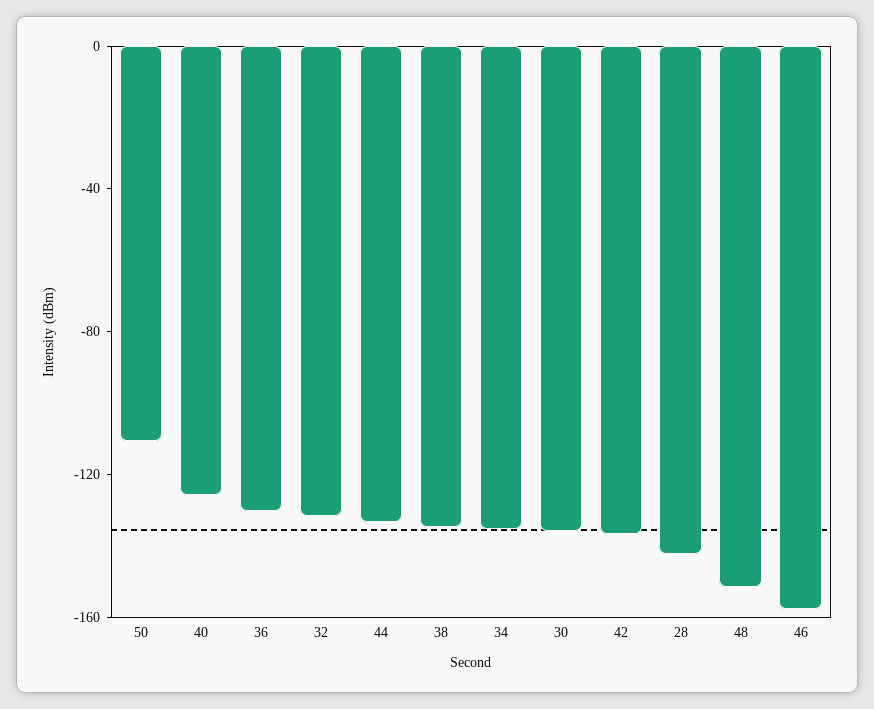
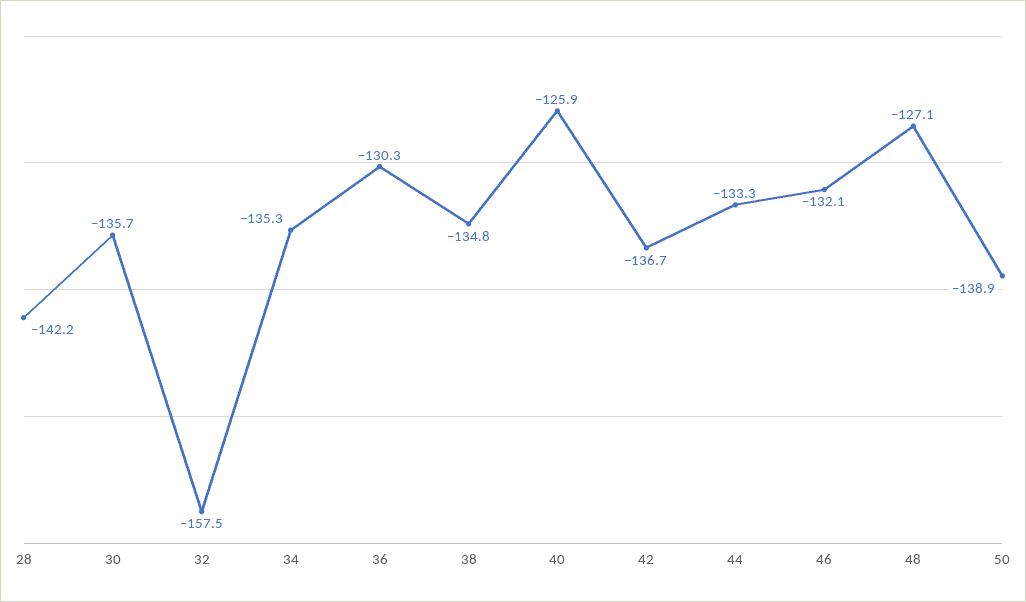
  {
-   "50": -110,
+   "50": -138.9,
    "40": -125.9,
    "36": -130.3,
-   "32": -130,
+   "32": -157.5,
    "44": -133.3,
    "38": -134.8,
    "34": -135.3,
    "30": -135.7,
    "42": -136.7,
    "28": -142.2,
-   "48": -150,
+   "48": -127.1,
-   "46": -160
+   "46": -132.1
  }

